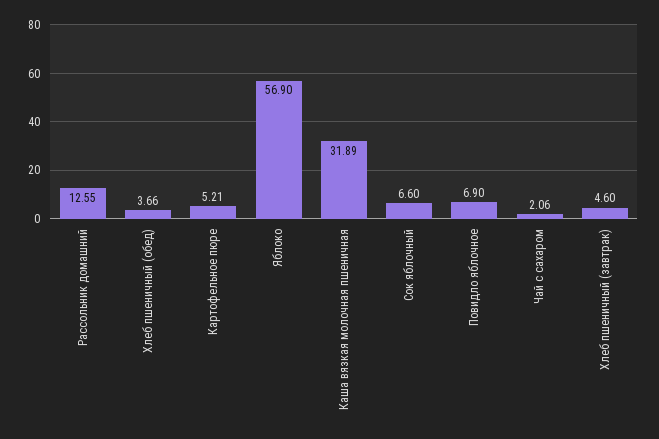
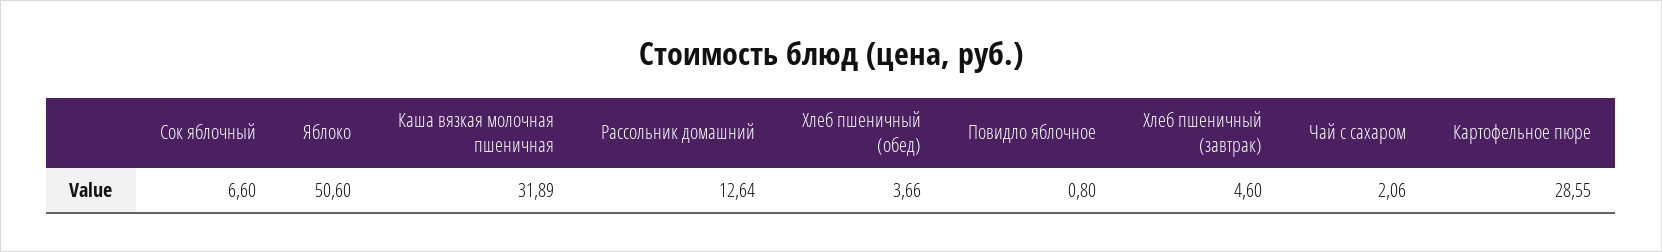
  {
-   "Рассольник домашний": 12.55,
+   "Рассольник домашний": 12.64,
    "Хлеб пшеничный (обед)": 3.66,
-   "Картофельное пюре": 5.21,
+   "Картофельное пюре": 28.55,
-   "Яблоко": 56.9,
+   "Яблоко": 50.6,
    "Каша вязкая молочная пшеничная": 31.89,
    "Сок яблочный": 6.6,
-   "Повидло яблочное": 6.9,
+   "Повидло яблочное": 0.8,
    "Чай с сахаром": 2.06,
    "Хлеб пшеничный (завтрак)": 4.6
  }

